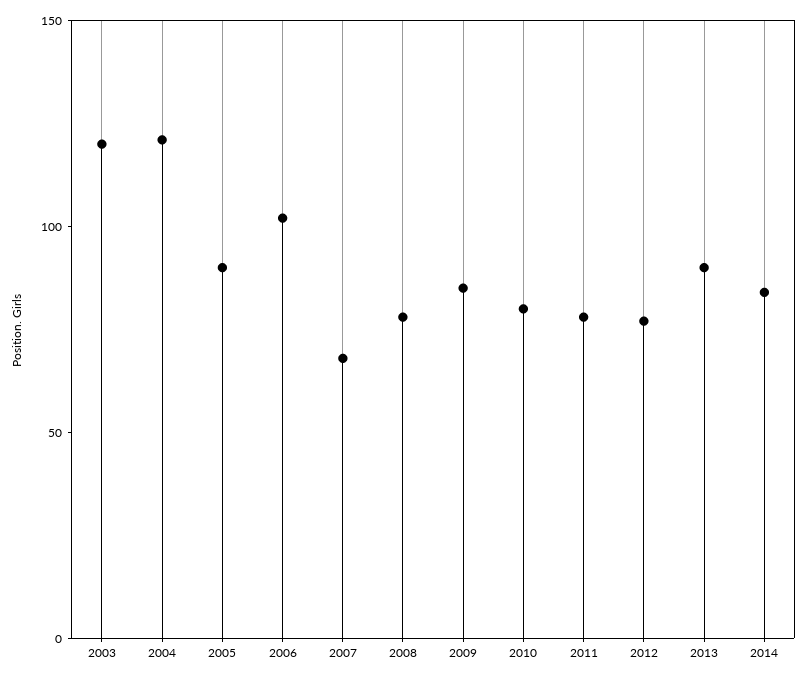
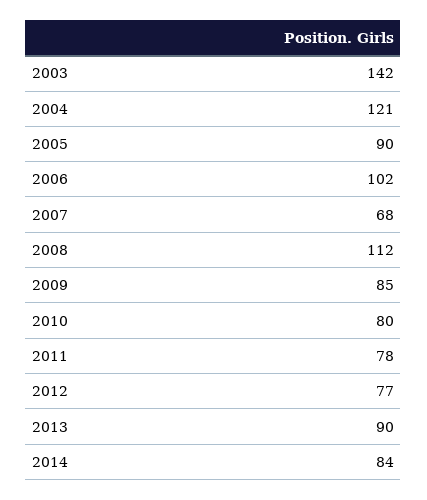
  {
-   "2003": 120,
+   "2003": 142,
    "2004": 121,
    "2005": 90,
    "2006": 102,
    "2007": 68,
-   "2008": 80,
+   "2008": 112,
    "2009": 85,
    "2010": 80,
    "2011": 78,
    "2012": 77,
    "2013": 90,
    "2014": 84
  }

